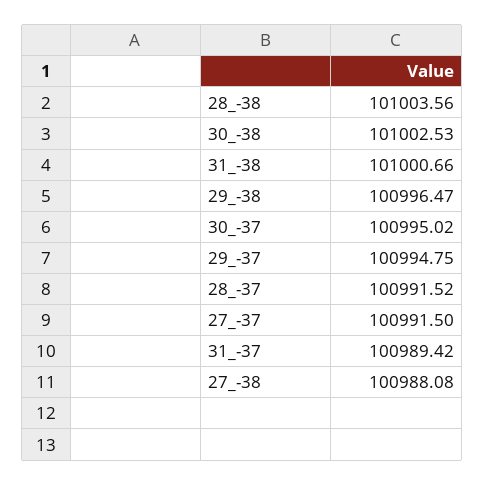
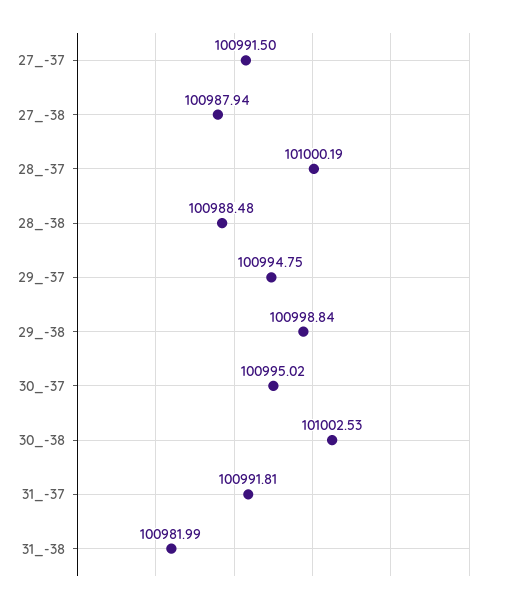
  {
-   "28_-38": 101003.56,
+   "28_-38": 100988.48,
    "30_-38": 101002.53,
-   "31_-38": 101000.66,
+   "31_-38": 100981.99,
-   "29_-38": 100996.47,
+   "29_-38": 100998.84,
    "30_-37": 100995.02,
    "29_-37": 100994.75,
-   "28_-37": 100991.52,
+   "28_-37": 101000.19,
    "27_-37": 100991.5,
-   "31_-37": 100989.42,
+   "31_-37": 100991.81,
-   "27_-38": 100988.08
+   "27_-38": 100987.94
  }

